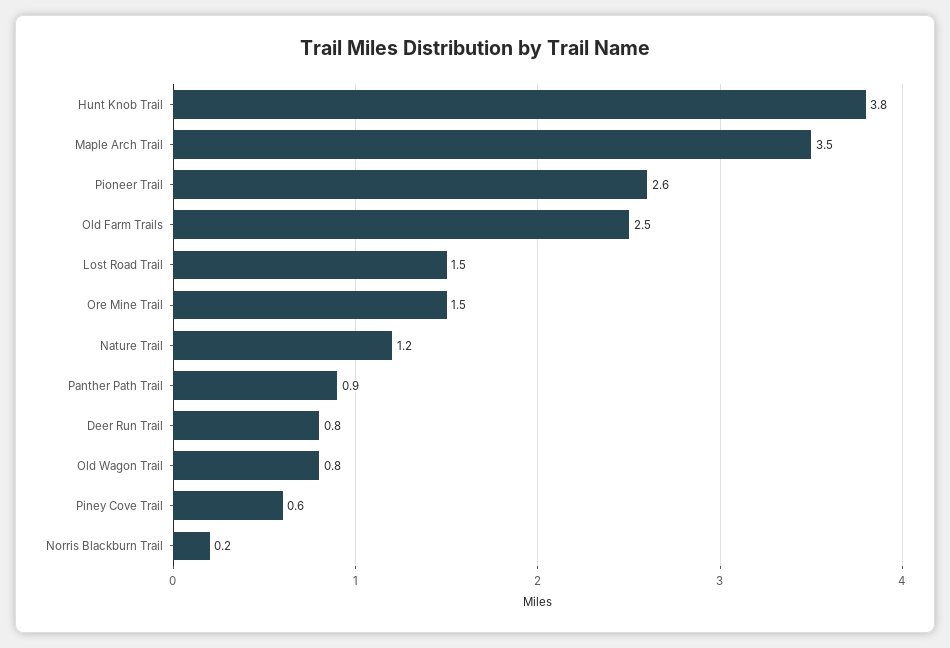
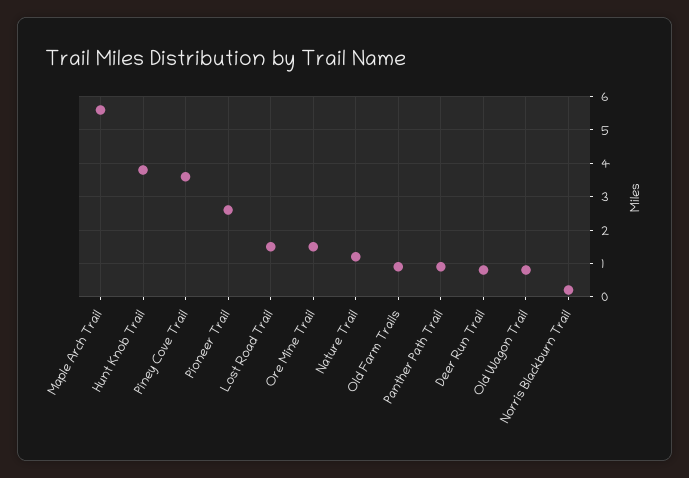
  {
    "Hunt Knob Trail": 3.8,
-   "Maple Arch Trail": 3.5,
+   "Maple Arch Trail": 5.5,
    "Pioneer Trail": 2.6,
-   "Old Farm Trails": 2.5,
+   "Old Farm Trails": 1,
    "Lost Road Trail": 1.5,
    "Ore Mine Trail": 1.5,
    "Nature Trail": 1.2,
    "Panther Path Trail": 0.9,
    "Deer Run Trail": 0.8,
    "Old Wagon Trail": 0.8,
-   "Piney Cove Trail": 0.6,
+   "Piney Cove Trail": 3.5,
    "Norris Blackburn Trail": 0.2
  }

